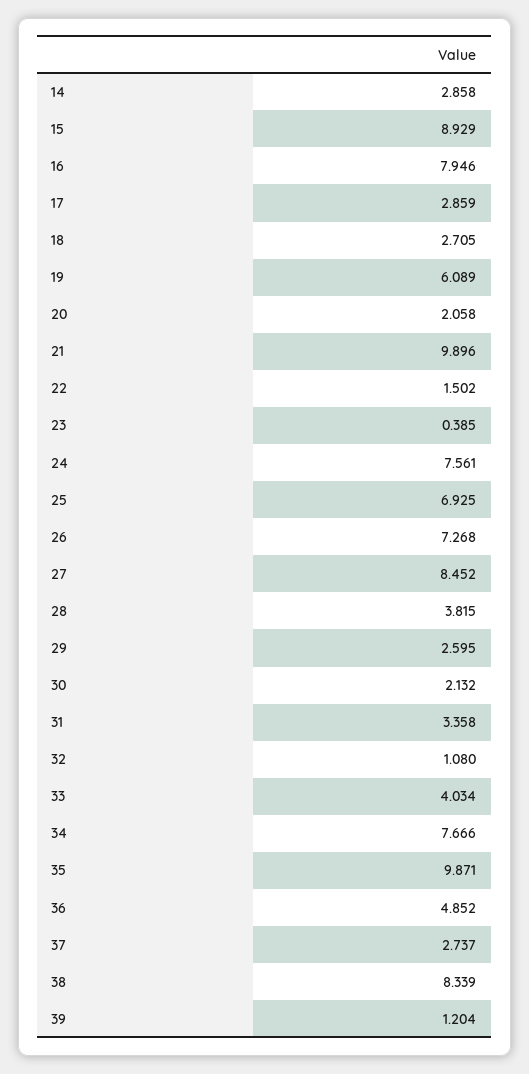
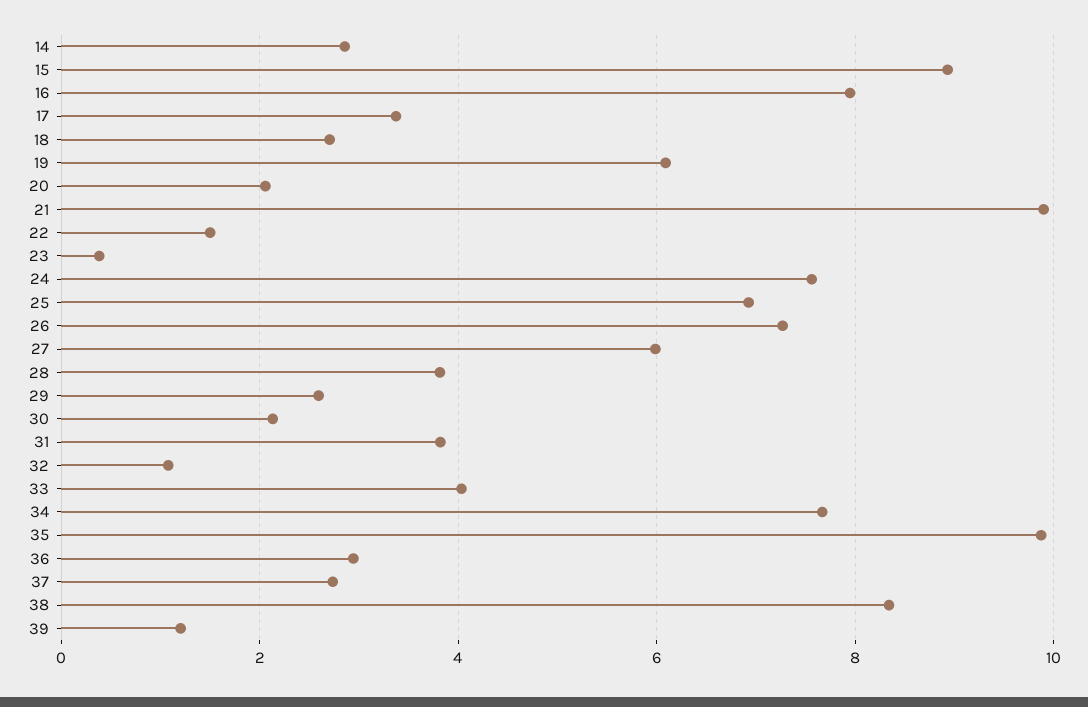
  {
    "14": 2.858,
    "15": 8.929,
    "16": 7.946,
-   "17": 2.859,
+   "17": 3.4,
    "18": 2.705,
    "19": 6.089,
    "20": 2.058,
    "21": 9.896,
    "22": 1.502,
    "23": 0.385,
    "24": 7.561,
    "25": 6.925,
    "26": 7.268,
-   "27": 8.452,
+   "27": 6,
    "28": 3.815,
    "29": 2.595,
    "30": 2.132,
-   "31": 3.358,
+   "31": 3.8,
    "32": 1.08,
    "33": 4.034,
    "34": 7.666,
    "35": 9.871,
-   "36": 4.852,
+   "36": 3,
    "37": 2.737,
    "38": 8.339,
    "39": 1.204
  }

